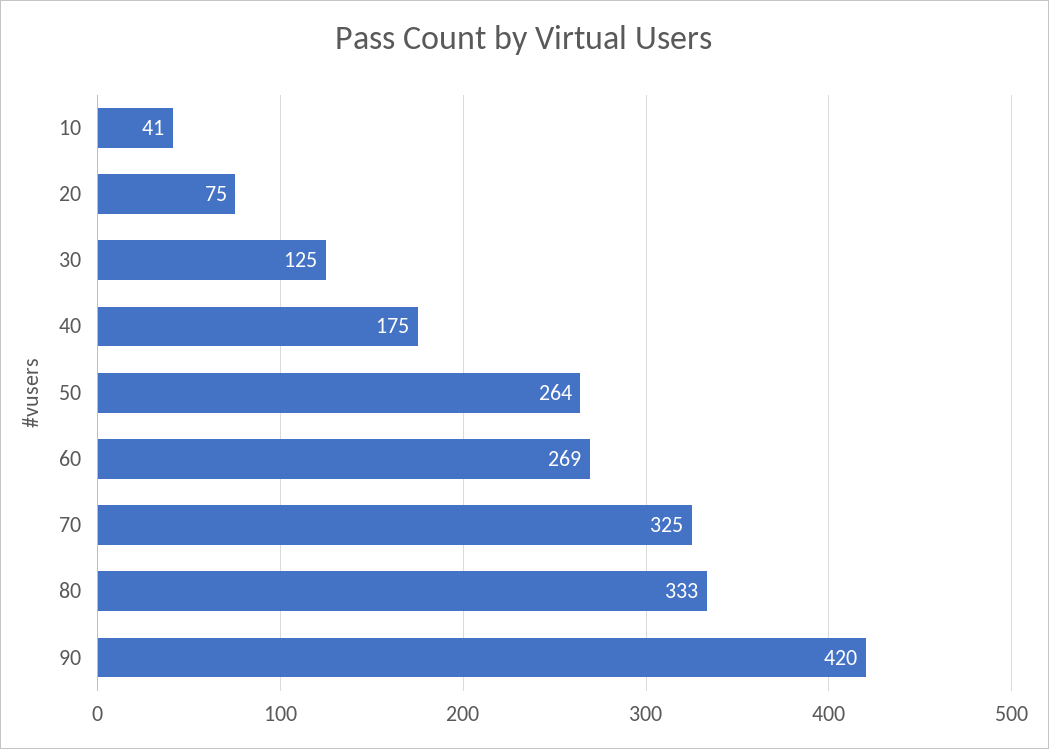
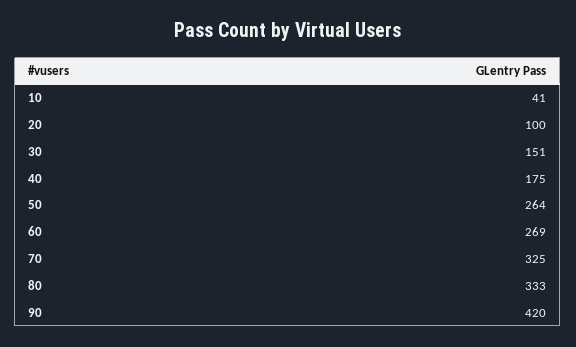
  {
    "10": 41,
-   "20": 75,
+   "20": 100,
-   "30": 125,
+   "30": 151,
    "40": 175,
    "50": 264,
    "60": 269,
    "70": 325,
    "80": 333,
    "90": 420
  }

